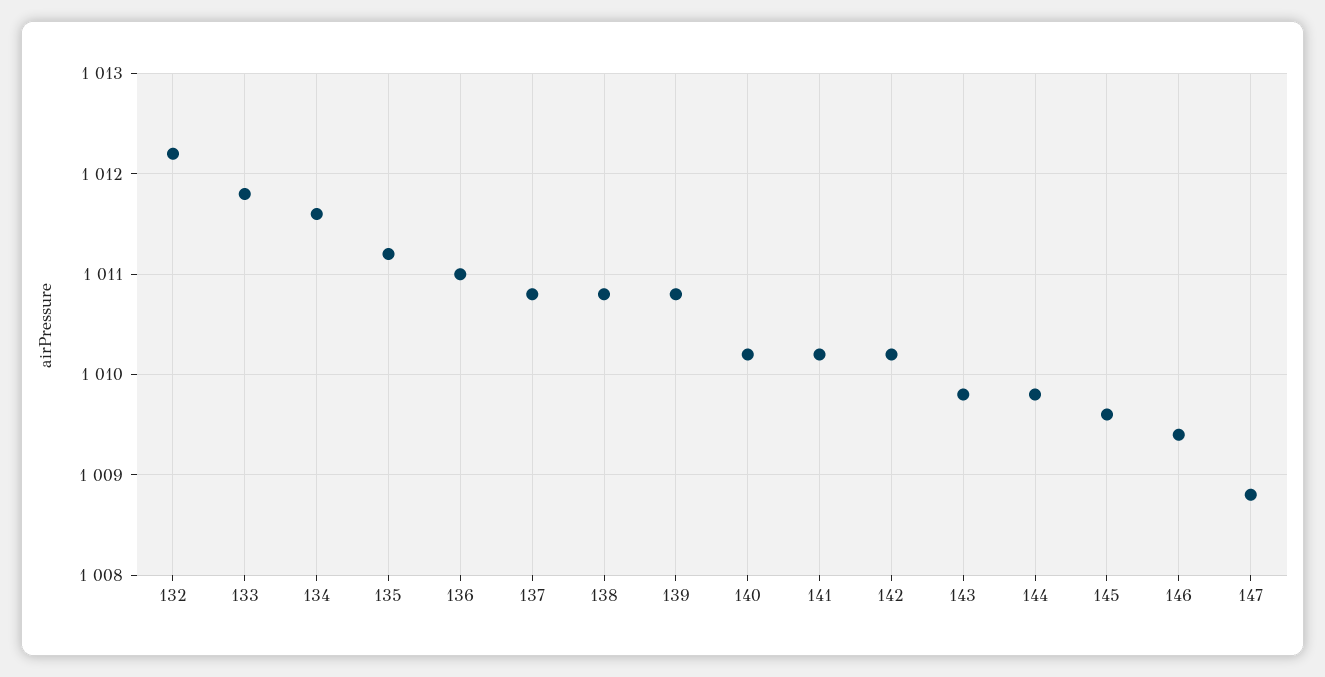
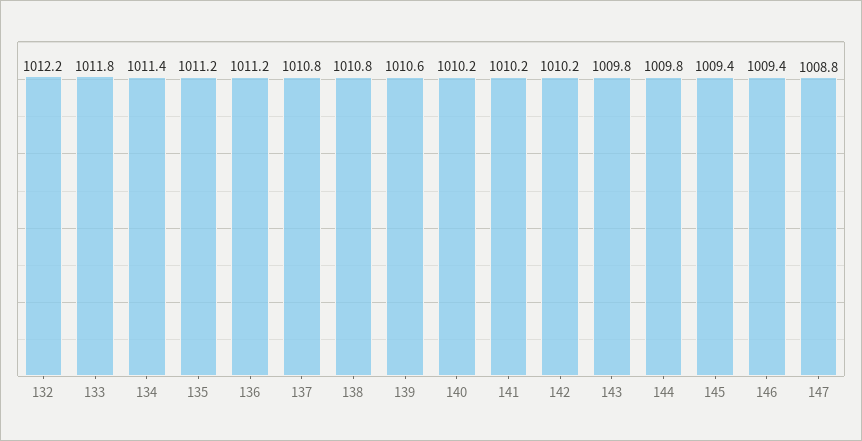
  {
    "132": 1012.2,
    "133": 1011.8,
-   "134": 1011.6,
+   "134": 1011.4,
    "135": 1011.2,
-   "136": 1011,
+   "136": 1011.2,
    "137": 1010.8,
    "138": 1010.8,
-   "139": 1010.8,
+   "139": 1010.6,
    "140": 1010.2,
    "141": 1010.2,
    "142": 1010.2,
    "143": 1009.8,
    "144": 1009.8,
-   "145": 1009.6,
+   "145": 1009.4,
    "146": 1009.4,
    "147": 1008.8
  }

